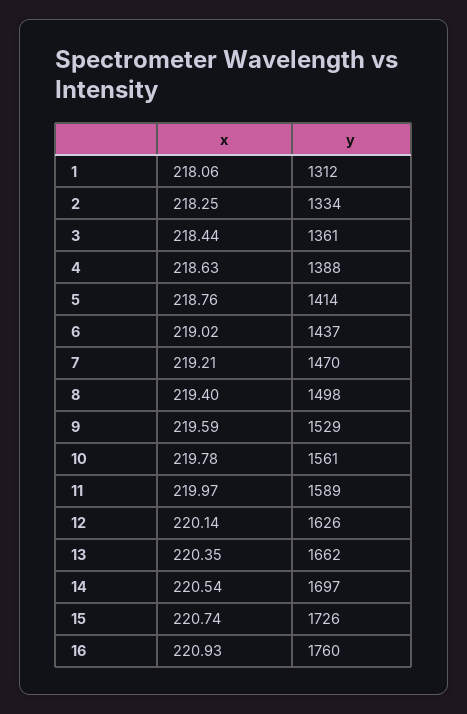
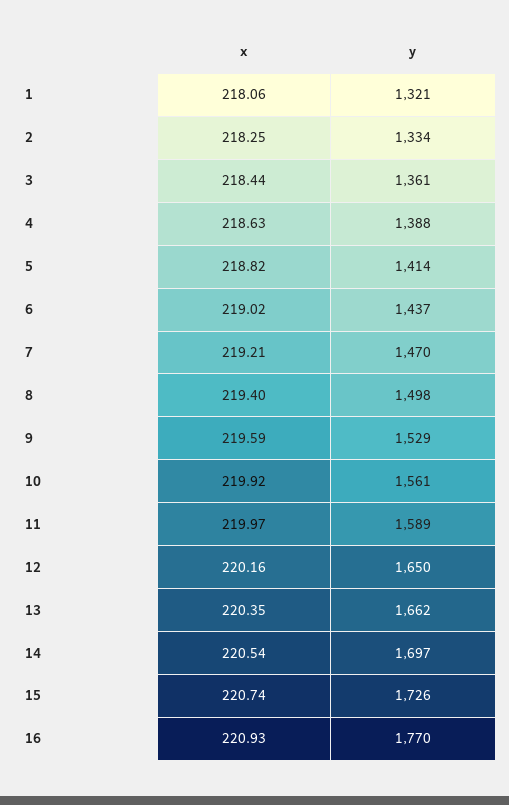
  {
    "x": {
      "1": 218.06,
      "2": 218.25,
      "3": 218.44,
      "4": 218.63,
-     "5": 218.76,
+     "5": 218.82,
      "6": 219.02,
      "7": 219.21,
      "8": 219.4,
      "9": 219.59,
-     "10": 219.78,
+     "10": 219.92,
      "11": 219.97,
-     "12": 220.14,
+     "12": 220.16,
      "13": 220.35,
      "14": 220.54,
      "15": 220.74,
      "16": 220.93
    },
    "y": {
-     "1": 1312,
+     "1": 1321,
      "2": 1334,
      "3": 1361,
      "4": 1388,
      "5": 1414,
      "6": 1437,
      "7": 1470,
      "8": 1498,
      "9": 1529,
      "10": 1561,
      "11": 1589,
-     "12": 1626,
+     "12": 1650,
      "13": 1662,
      "14": 1697,
      "15": 1726,
-     "16": 1760
+     "16": 1770
    }
  }

